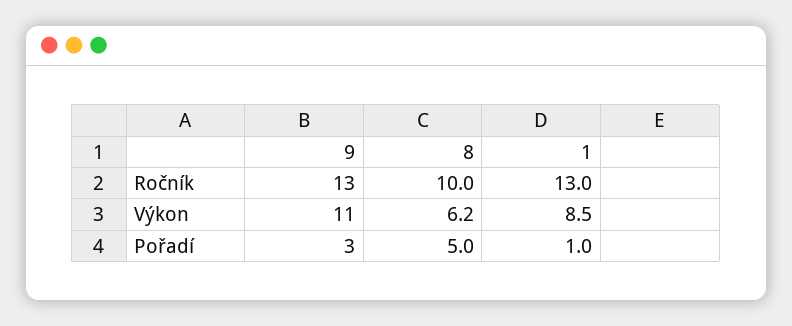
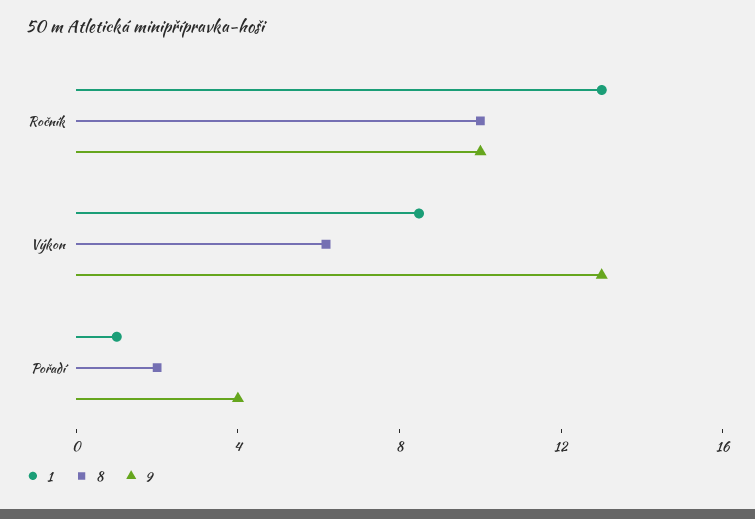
  {
    "9": {
-     "Ročník": 13,
+     "Ročník": 10,
-     "Výkon": 11,
+     "Výkon": 13,
-     "Pořadí": 3
+     "Pořadí": 4
    },
    "8": {
      "Ročník": 10,
      "Výkon": 6.2,
-     "Pořadí": 5
+     "Pořadí": 2
    },
    "1": {
      "Ročník": 13,
      "Výkon": 8.5,
      "Pořadí": 1
    }
  }

